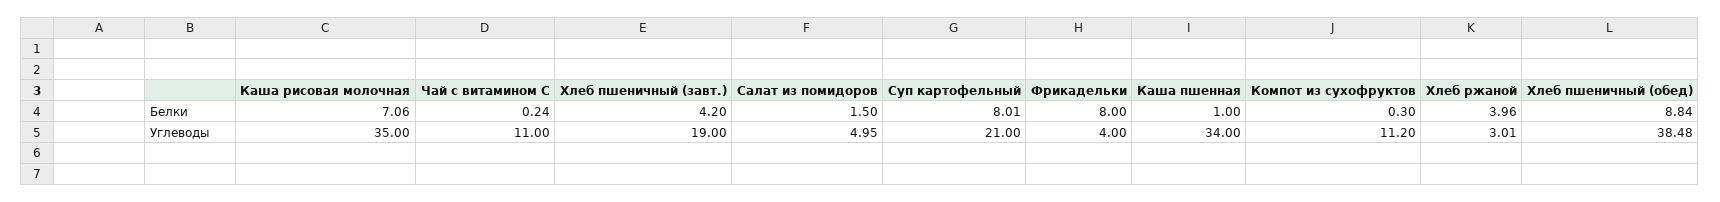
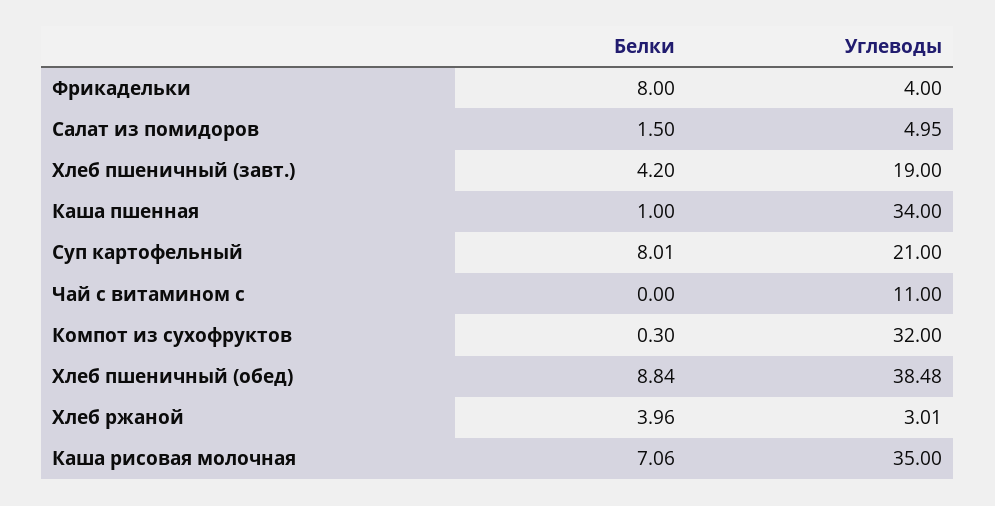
  {
    "Каша рисовая молочная": {
      "Белки": 7.06,
      "Углеводы": 35
    },
    "Чай с витамином С": {
-     "Белки": 0.24,
+     "Белки": 0,
      "Углеводы": 11
    },
    "Хлеб пшеничный (завт.)": {
      "Белки": 4.2,
      "Углеводы": 19
    },
    "Салат из помидоров": {
      "Белки": 1.5,
      "Углеводы": 4.95
    },
    "Суп картофельный": {
      "Белки": 8.01,
      "Углеводы": 21
    },
    "Фрикадельки": {
      "Белки": 8,
      "Углеводы": 4
    },
    "Каша пшенная": {
      "Белки": 1,
      "Углеводы": 34
    },
    "Компот из сухофруктов": {
      "Белки": 0.3,
-     "Углеводы": 11.2
+     "Углеводы": 32
    },
    "Хлеб ржаной": {
      "Белки": 3.96,
      "Углеводы": 3.01
    },
    "Хлеб пшеничный (обед)": {
      "Белки": 8.84,
      "Углеводы": 38.48
    }
  }

